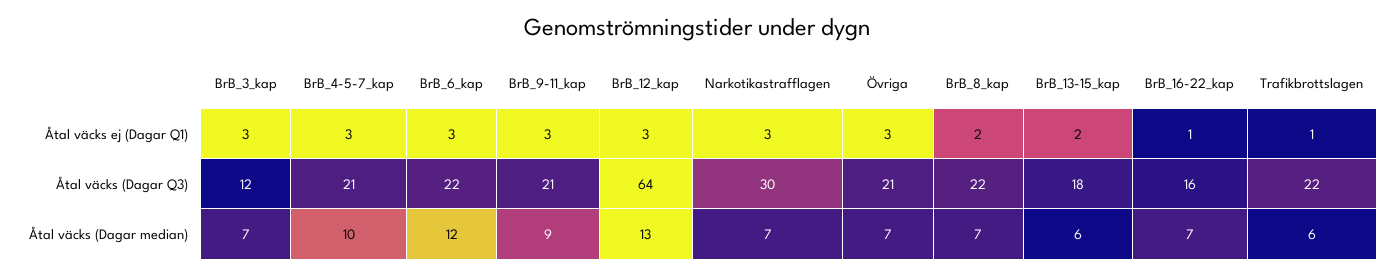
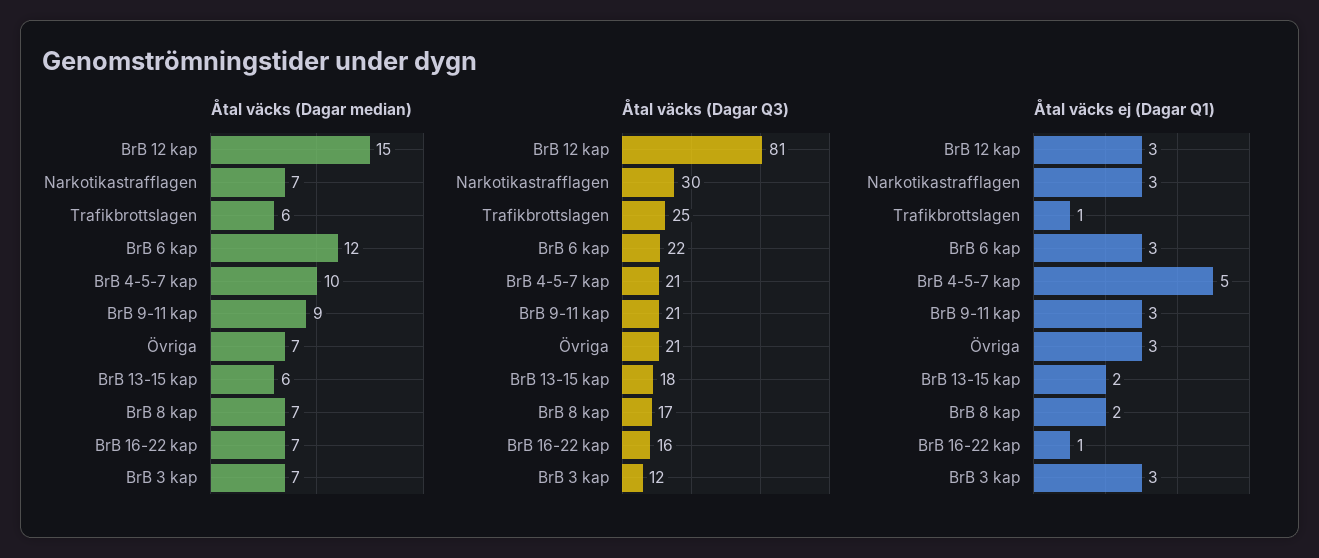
  {
    "Åtal väcks ej (Dagar Q1)": {
      "BrB_3_kap": 3,
-     "BrB_4-5-7_kap": 3,
+     "BrB_4-5-7_kap": 5,
      "BrB_6_kap": 3,
      "BrB_9-11_kap": 3,
      "BrB_12_kap": 3,
      "Narkotikastrafflagen": 3,
      "Övriga": 3,
      "BrB_8_kap": 2,
      "BrB_13-15_kap": 2,
      "BrB_16-22_kap": 1,
      "Trafikbrottslagen": 1
    },
    "Åtal väcks (Dagar Q3)": {
      "BrB_3_kap": 12,
      "BrB_4-5-7_kap": 21,
      "BrB_6_kap": 22,
      "BrB_9-11_kap": 21,
-     "BrB_12_kap": 64,
+     "BrB_12_kap": 81,
      "Narkotikastrafflagen": 30,
      "Övriga": 21,
-     "BrB_8_kap": 22,
+     "BrB_8_kap": 17,
      "BrB_13-15_kap": 18,
      "BrB_16-22_kap": 16,
-     "Trafikbrottslagen": 22
+     "Trafikbrottslagen": 25
    },
    "Åtal väcks (Dagar median)": {
      "BrB_3_kap": 7,
      "BrB_4-5-7_kap": 10,
      "BrB_6_kap": 12,
      "BrB_9-11_kap": 9,
-     "BrB_12_kap": 13,
+     "BrB_12_kap": 15,
      "Narkotikastrafflagen": 7,
      "Övriga": 7,
      "BrB_8_kap": 7,
      "BrB_13-15_kap": 6,
      "BrB_16-22_kap": 7,
      "Trafikbrottslagen": 6
    }
  }

